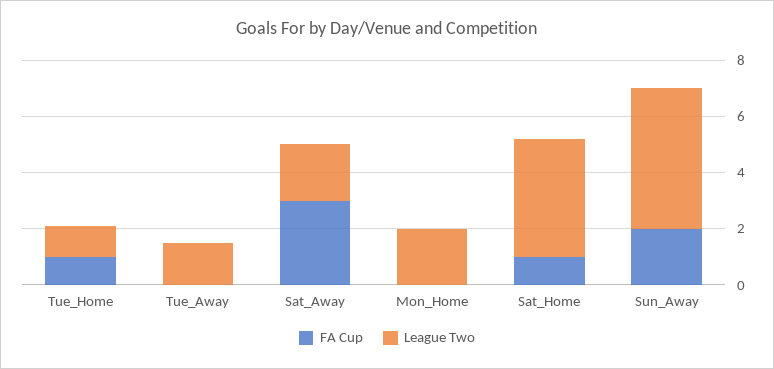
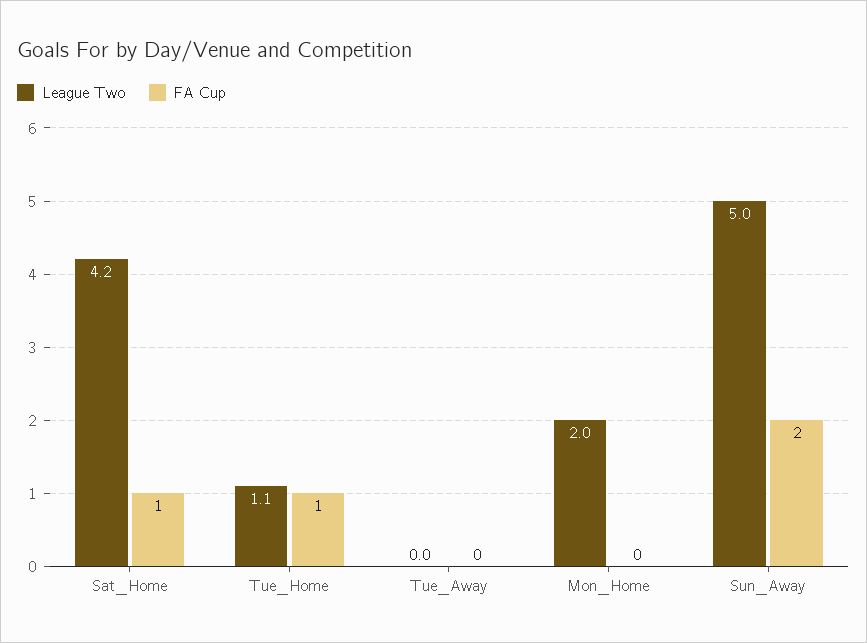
  {
    "FA Cup": {
      "Tue_Home": 1,
      "Tue_Away": 0,
-     "Sat_Away": 3,
      "Mon_Home": 0,
      "Sat_Home": 1,
      "Sun_Away": 2
    },
    "League Two": {
      "Tue_Home": 1.1,
-     "Tue_Away": 1.5,
+     "Tue_Away": 0,
-     "Sat_Away": 2,
      "Mon_Home": 2,
      "Sat_Home": 4.2,
      "Sun_Away": 5
    }
  }

